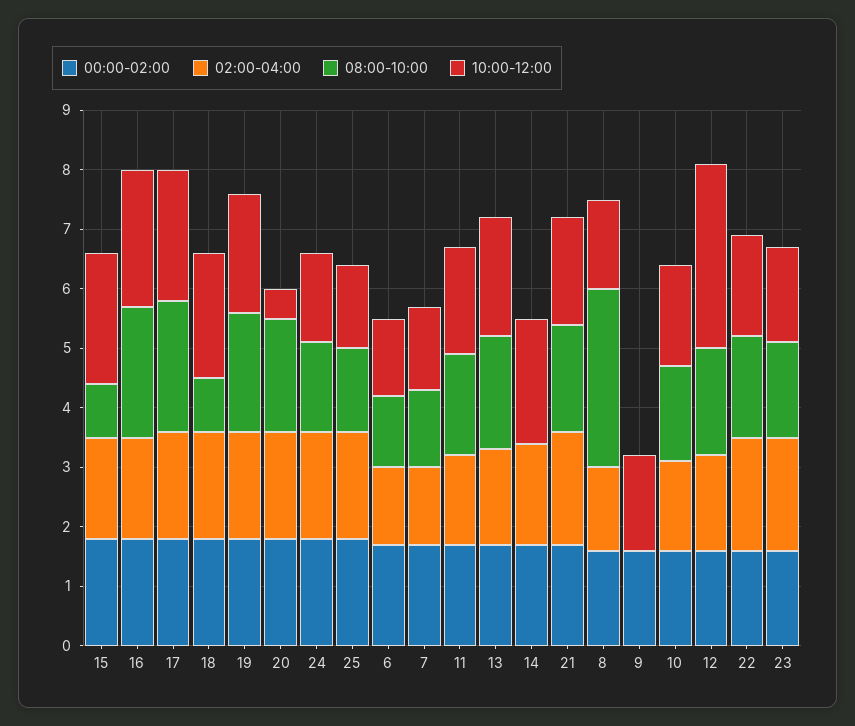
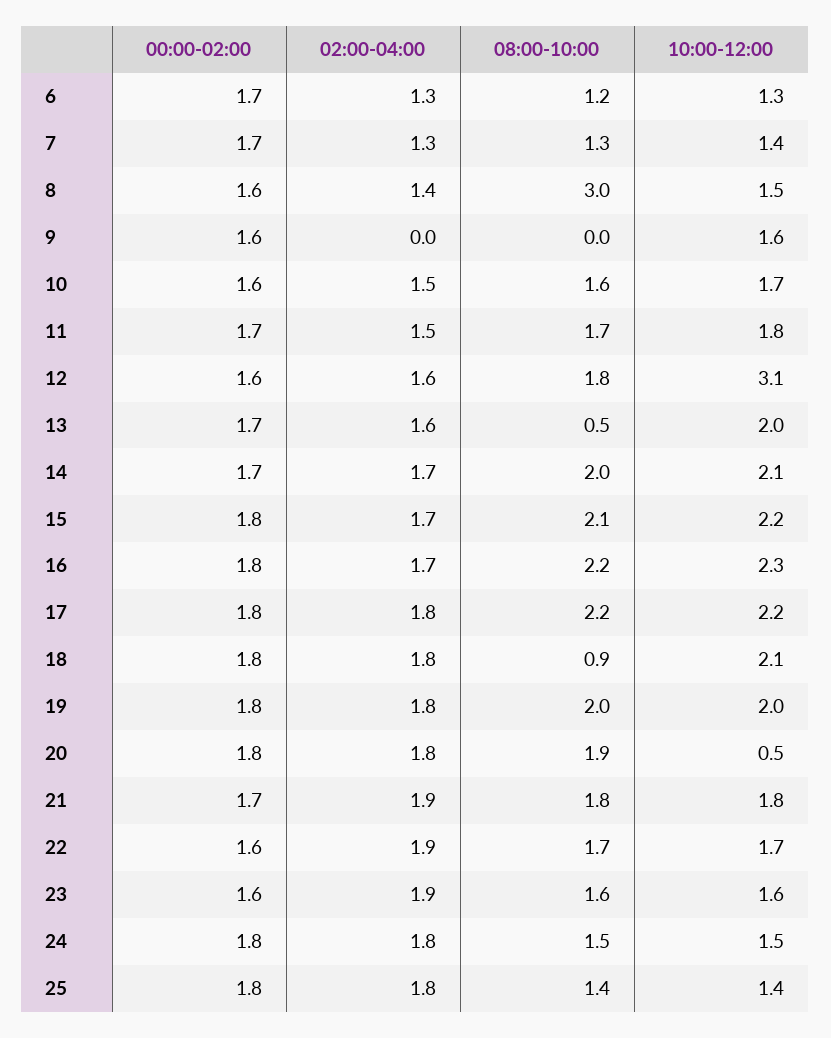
  {
    "00:00-02:00": {
      "15": 1.8,
      "16": 1.8,
      "17": 1.8,
      "18": 1.8,
      "19": 1.8,
      "20": 1.8,
      "24": 1.8,
      "25": 1.8,
      "6": 1.7,
      "7": 1.7,
      "11": 1.7,
      "13": 1.7,
      "14": 1.7,
      "21": 1.7,
      "8": 1.6,
      "9": 1.6,
      "10": 1.6,
      "12": 1.6,
      "22": 1.6,
      "23": 1.6
    },
    "02:00-04:00": {
      "15": 1.7,
      "16": 1.7,
      "17": 1.8,
      "18": 1.8,
      "19": 1.8,
      "20": 1.8,
      "24": 1.8,
      "25": 1.8,
      "6": 1.3,
      "7": 1.3,
      "11": 1.5,
      "13": 1.6,
      "14": 1.7,
      "21": 1.9,
      "8": 1.4,
      "9": 0,
      "10": 1.5,
      "12": 1.6,
      "22": 1.9,
      "23": 1.9
    },
    "08:00-10:00": {
-     "15": 1,
+     "15": 2.1,
      "16": 2.2,
      "17": 2.2,
      "18": 0.9,
      "19": 2,
      "20": 1.9,
      "24": 1.5,
      "25": 1.4,
      "6": 1.2,
      "7": 1.3,
      "11": 1.7,
-     "13": 2,
+     "13": 0.5,
-     "14": 0,
+     "14": 2,
      "21": 1.8,
      "8": 3,
      "9": 0,
      "10": 1.6,
      "12": 1.8,
      "22": 1.7,
      "23": 1.6
    },
    "10:00-12:00": {
      "15": 2.2,
      "16": 2.3,
      "17": 2.2,
      "18": 2.1,
      "19": 2,
      "20": 0.5,
      "24": 1.5,
      "25": 1.4,
      "6": 1.3,
      "7": 1.4,
      "11": 1.8,
      "13": 2,
      "14": 2.1,
      "21": 1.8,
      "8": 1.5,
      "9": 1.6,
      "10": 1.7,
      "12": 3.1,
      "22": 1.7,
      "23": 1.6
    }
  }

